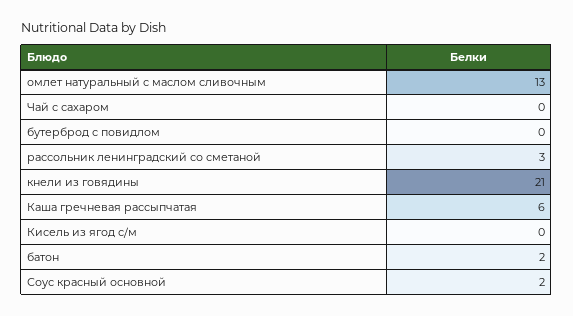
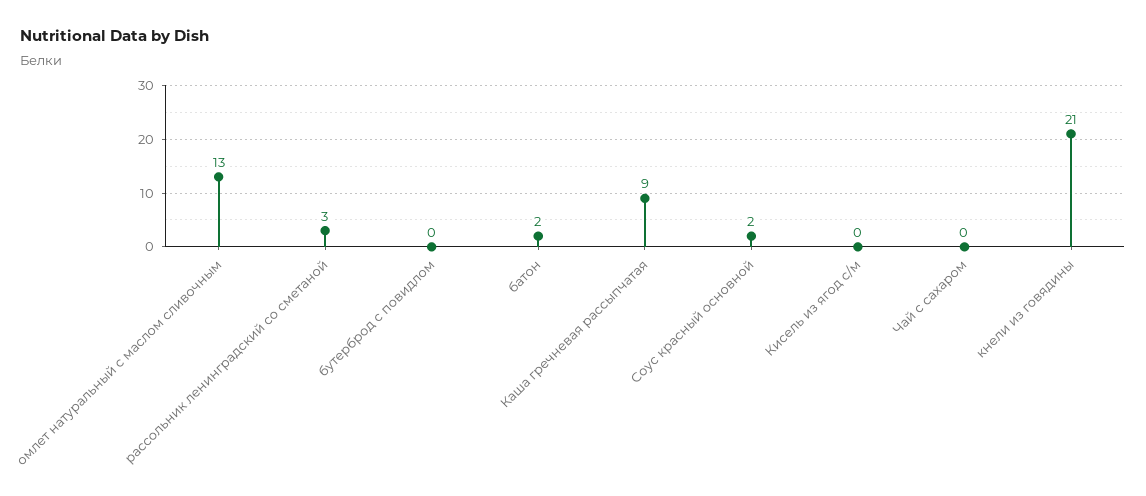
  {
    "омлет натуральный с маслом сливочным": 13,
    "Чай с сахаром": 0,
    "бутерброд с повидлом": 0,
    "рассольник ленинградский со сметаной": 3,
    "кнели из говядины": 21,
-   "Каша гречневая рассыпчатая": 6,
+   "Каша гречневая рассыпчатая": 9,
    "Кисель из ягод с/м": 0,
    "батон": 2,
    "Соус красный основной": 2
  }

